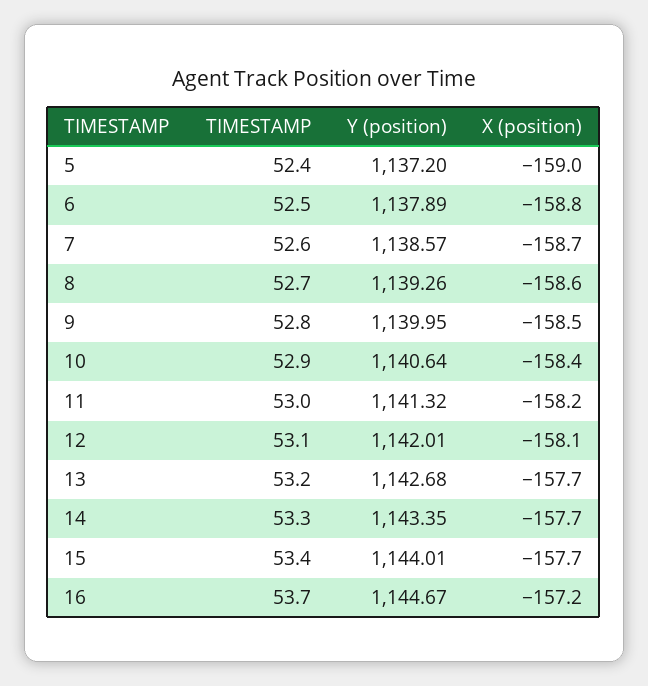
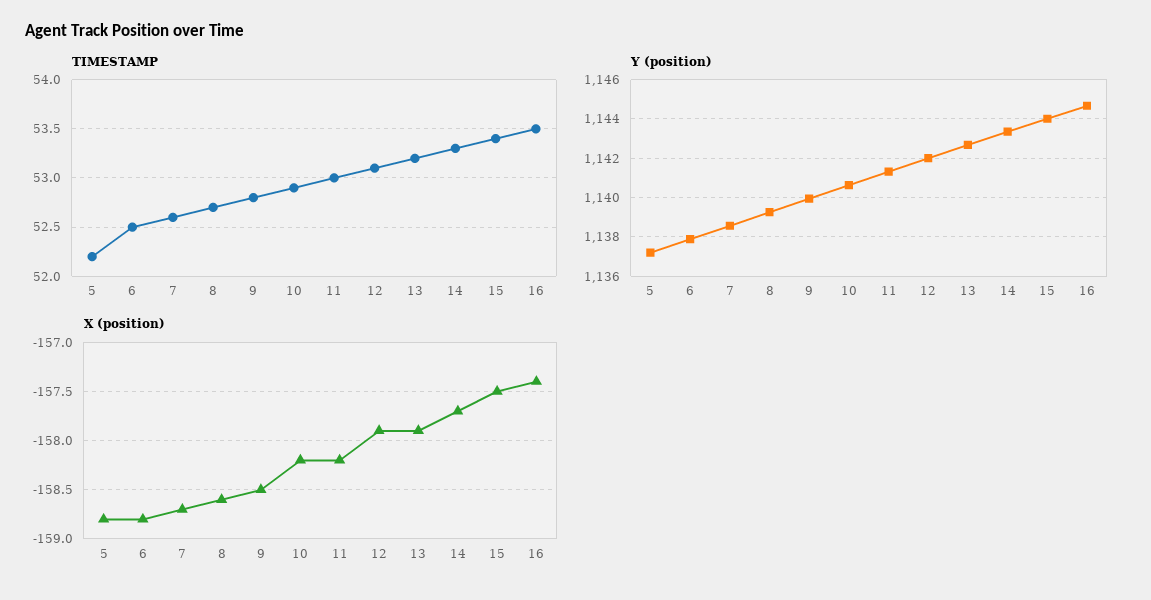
  {
    "TIMESTAMP": {
-     "5": 52.4,
+     "5": 52.2,
      "6": 52.5,
      "7": 52.6,
      "8": 52.7,
      "9": 52.8,
      "10": 52.9,
      "11": 53,
      "12": 53.1,
      "13": 53.2,
      "14": 53.3,
      "15": 53.4,
-     "16": 53.7
+     "16": 53.5
    },
    "Y (position)": {
      "5": 1137.2,
      "6": 1137.89,
      "7": 1138.57,
      "8": 1139.26,
      "9": 1139.95,
      "10": 1140.64,
      "11": 1141.32,
      "12": 1142.01,
      "13": 1142.68,
      "14": 1143.35,
      "15": 1144.01,
      "16": 1144.67
    },
    "X (position)": {
-     "5": -159,
+     "5": -158.8,
      "6": -158.8,
      "7": -158.7,
      "8": -158.6,
      "9": -158.5,
-     "10": -158.4,
+     "10": -158.2,
      "11": -158.2,
-     "12": -158.1,
+     "12": -157.9,
-     "13": -157.7,
+     "13": -157.9,
      "14": -157.7,
-     "15": -157.7,
+     "15": -157.5,
-     "16": -157.2
+     "16": -157.4
    }
  }

